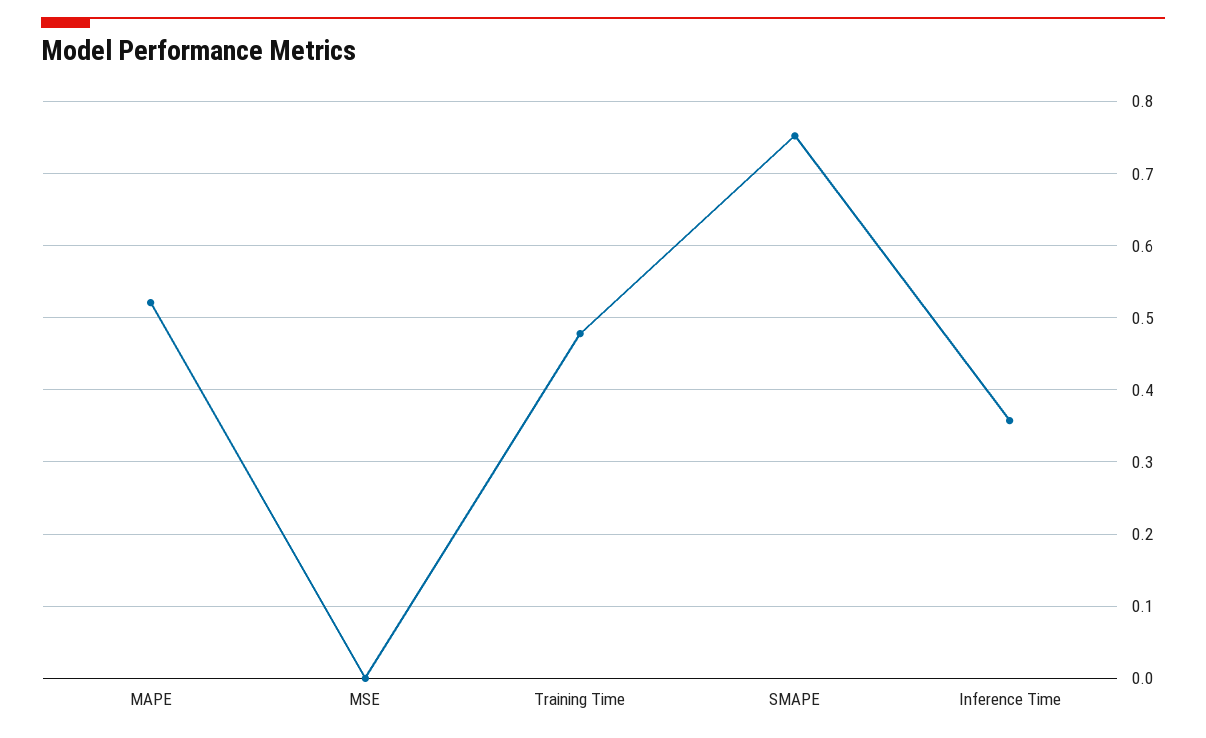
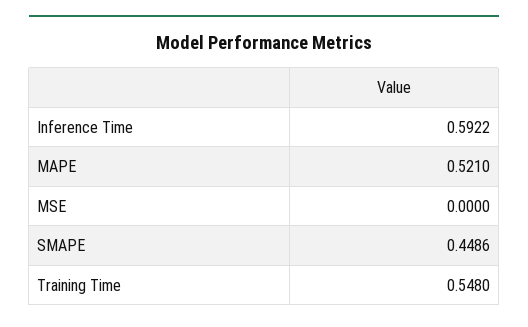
  {
    "MAPE": 0.521,
    "MSE": 0,
-   "Training Time": 0.48,
+   "Training Time": 0.548,
-   "SMAPE": 0.75,
+   "SMAPE": 0.4486,
-   "Inference Time": 0.36
+   "Inference Time": 0.5922
  }

